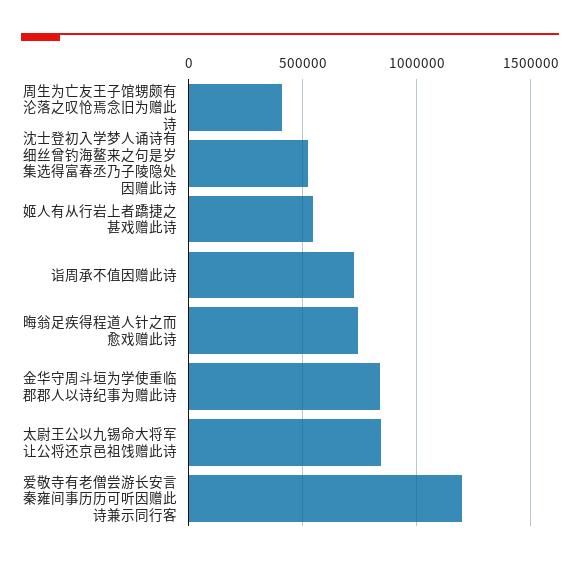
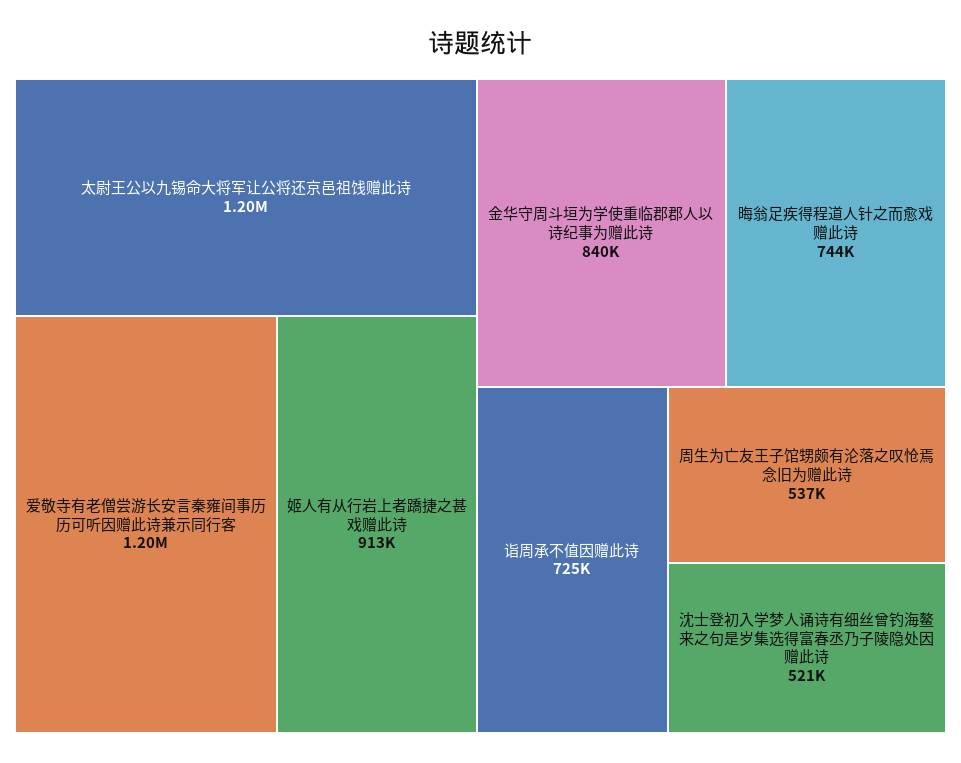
  {
-   "周生为亡友王子馆甥颇有沦落之叹怆焉念旧为赠此诗": 400000,
+   "周生为亡友王子馆甥颇有沦落之叹怆焉念旧为赠此诗": 537000,
    "沈士登初入学梦人诵诗有细丝曾钓海鳌来之句是岁集选得富春丞乃子陵隐处因赠此诗": 521000,
-   "姬人有从行岩上者蹻捷之甚戏赠此诗": 550000,
+   "姬人有从行岩上者蹻捷之甚戏赠此诗": 913000,
    "诣周承不值因赠此诗": 725000,
    "晦翁足疾得程道人针之而愈戏赠此诗": 744000,
    "金华守周斗垣为学使重临郡郡人以诗纪事为赠此诗": 840000,
-   "太尉王公以九锡命大将军让公将还京邑祖饯赠此诗": 850000,
+   "太尉王公以九锡命大将军让公将还京邑祖饯赠此诗": 1200000,
    "爱敬寺有老僧尝游长安言秦雍间事历历可听因赠此诗兼示同行客": 1200000
  }

